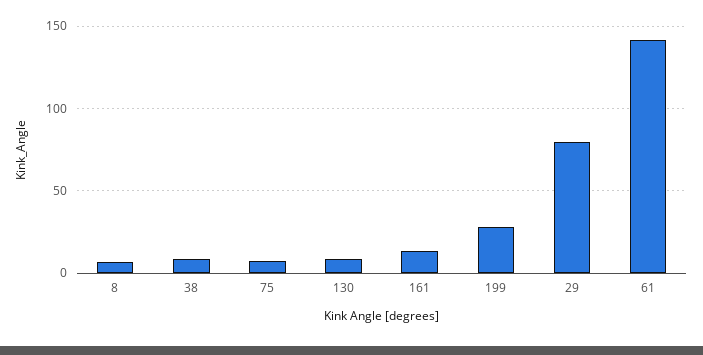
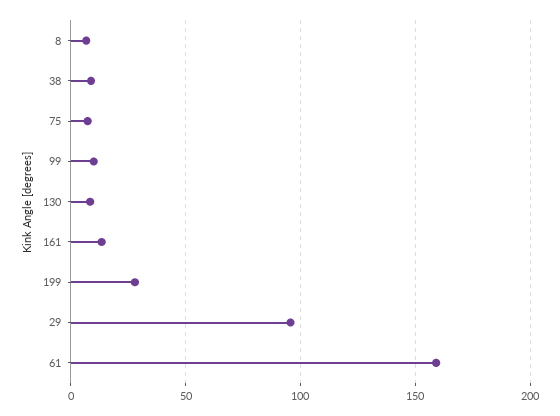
  {
    "8": 5,
    "38": 10,
    "75": 5,
    "130": 10,
    "161": 15,
    "199": 30,
-   "29": 80,
+   "29": 95,
-   "61": 140
+   "61": 160,
+   "99": 10
  }

